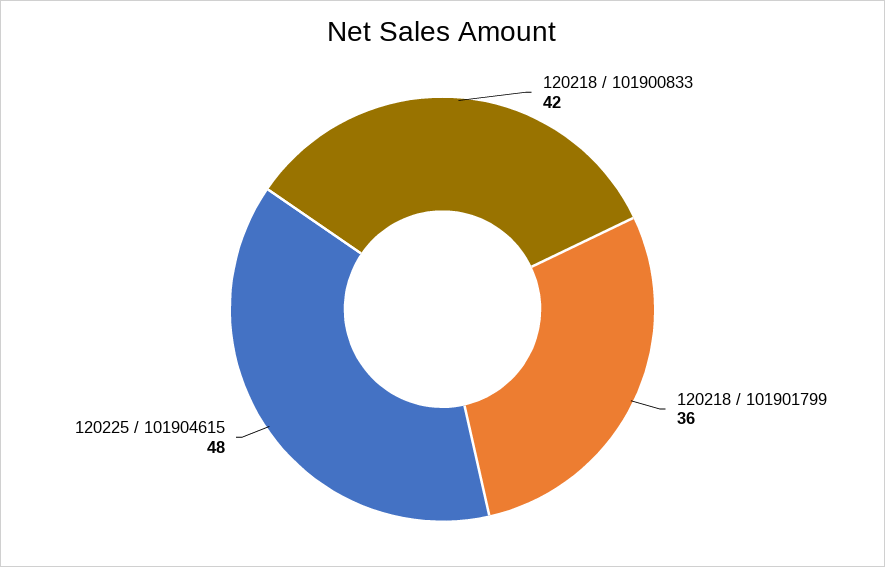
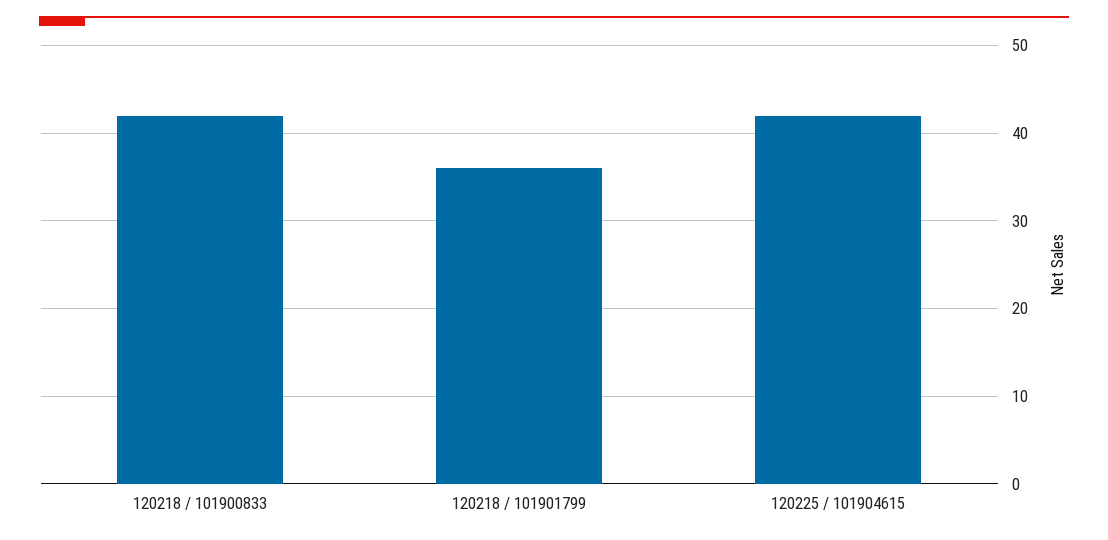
  {
    "120218 / 101900833": 42,
    "120218 / 101901799": 36,
-   "120225 / 101904615": 48
+   "120225 / 101904615": 42
  }

